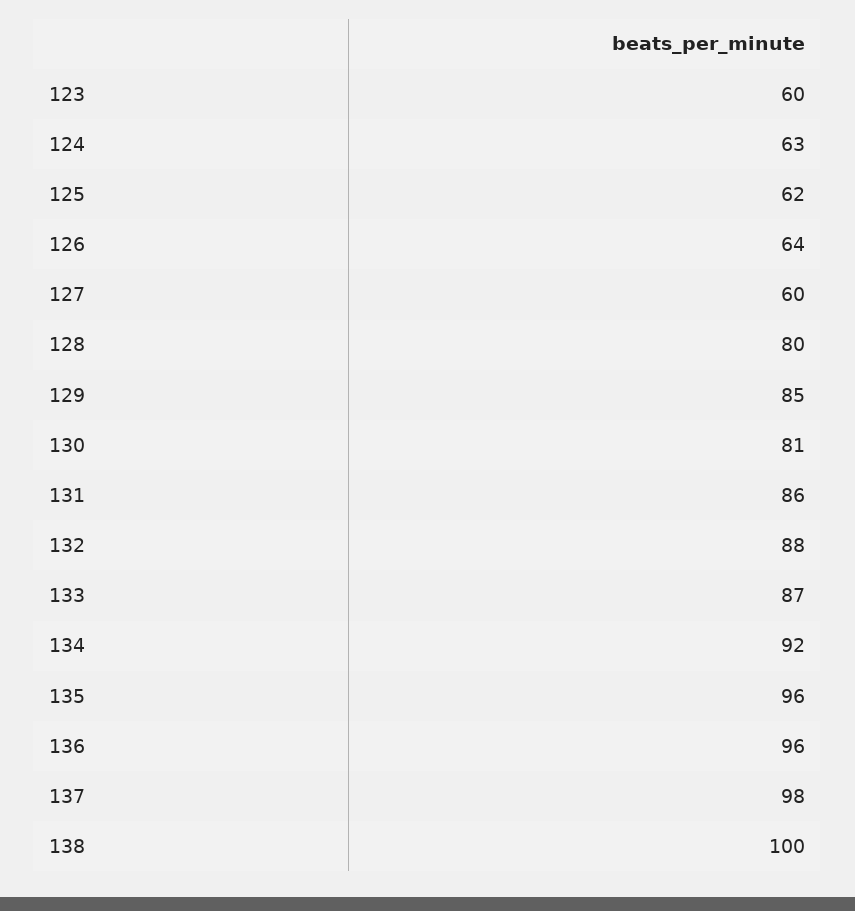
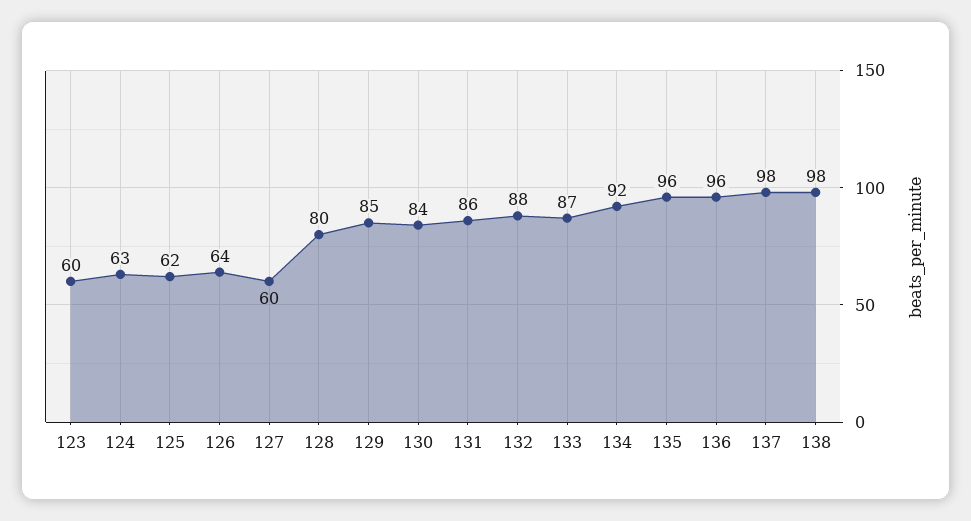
  {
    "123": 60,
    "124": 63,
    "125": 62,
    "126": 64,
    "127": 60,
    "128": 80,
    "129": 85,
-   "130": 81,
+   "130": 84,
    "131": 86,
    "132": 88,
    "133": 87,
    "134": 92,
    "135": 96,
    "136": 96,
    "137": 98,
-   "138": 100
+   "138": 98
  }

